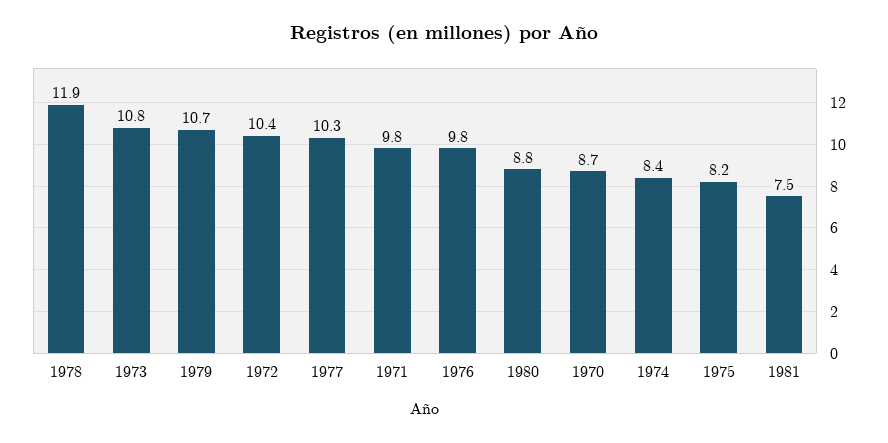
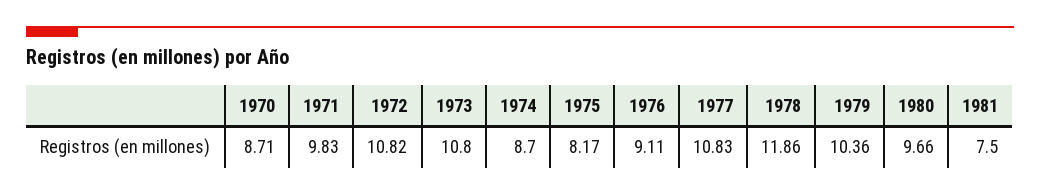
  {
    "1978": 11.86,
    "1973": 10.8,
-   "1979": 10.7,
+   "1979": 10.36,
-   "1972": 10.4,
+   "1972": 10.82,
-   "1977": 10.3,
+   "1977": 10.83,
    "1971": 9.83,
-   "1976": 9.8,
+   "1976": 9.11,
-   "1980": 8.8,
+   "1980": 9.66,
    "1970": 8.71,
-   "1974": 8.4,
+   "1974": 8.7,
    "1975": 8.17,
    "1981": 7.5
  }

